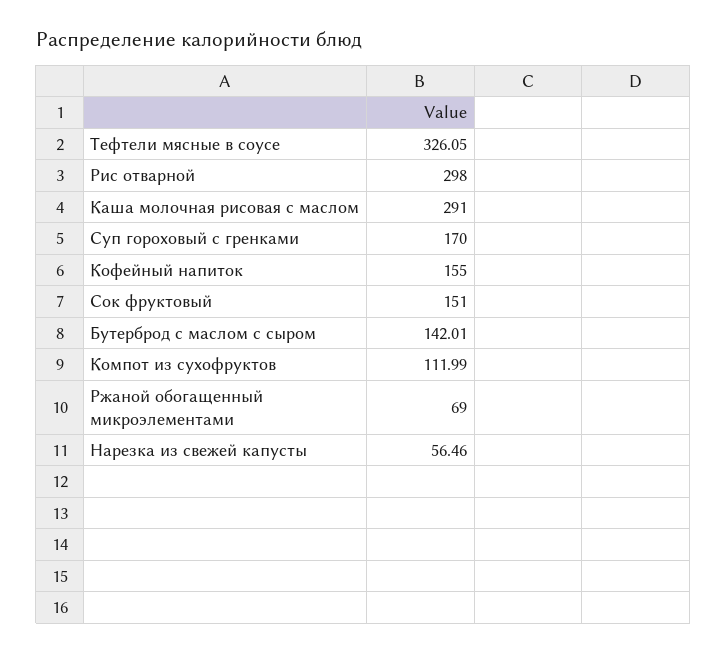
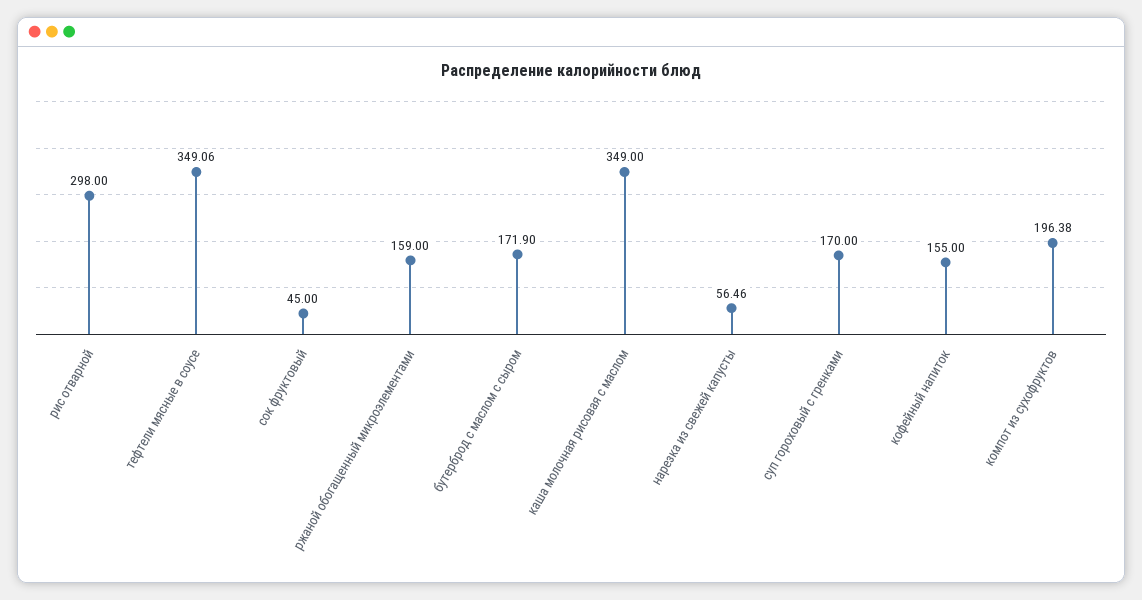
  {
-   "Тефтели мясные в соусе": 326.05,
+   "Тефтели мясные в соусе": 349.06,
    "Рис отварной": 298,
-   "Каша молочная рисовая с маслом": 291,
+   "Каша молочная рисовая с маслом": 349,
    "Суп гороховый с гренками": 170,
    "Кофейный напиток": 155,
-   "Сок фруктовый": 151,
+   "Сок фруктовый": 45,
-   "Бутерброд с маслом с сыром": 142.01,
+   "Бутерброд с маслом с сыром": 171.9,
-   "Компот из сухофруктов": 111.99,
+   "Компот из сухофруктов": 196.38,
-   "Ржаной обогащенный микроэлементами": 69,
+   "Ржаной обогащенный микроэлементами": 159,
    "Нарезка из свежей капусты": 56.46
  }

